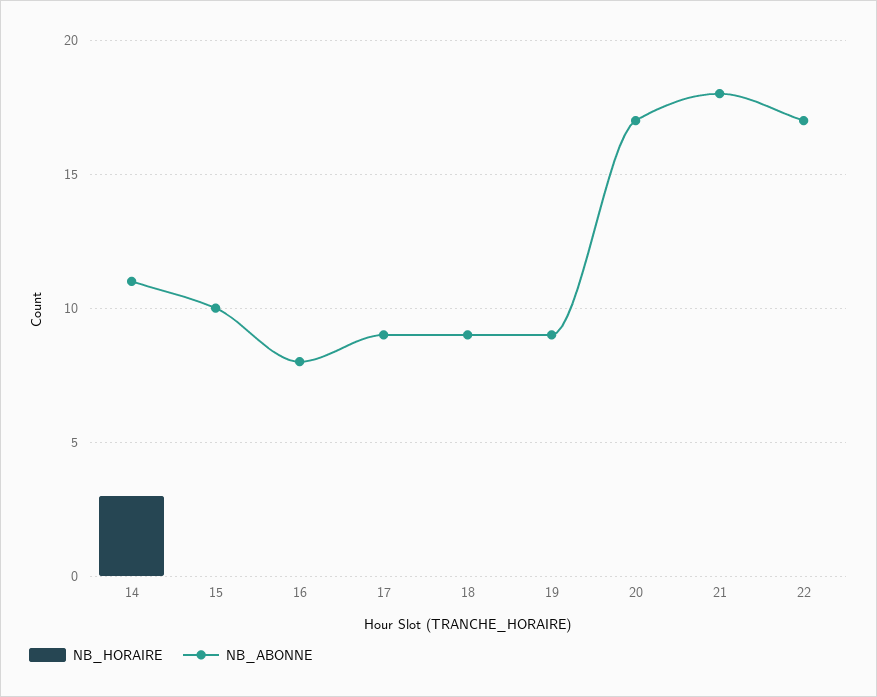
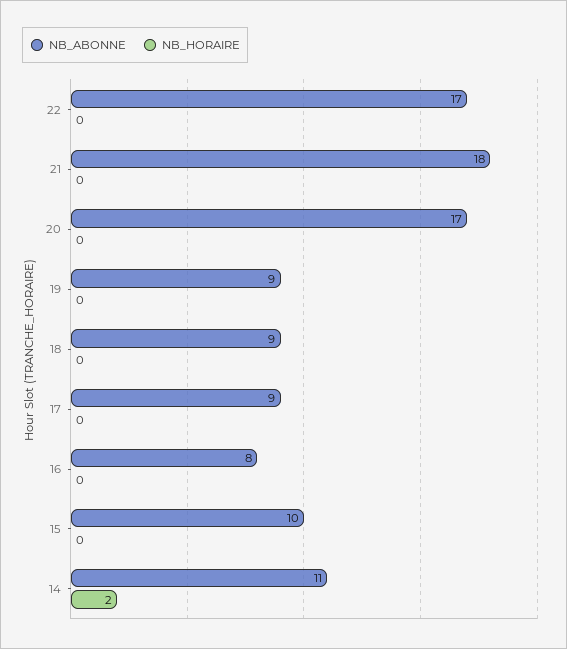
  {
    "NB_HORAIRE": {
-     "14": 3,
+     "14": 2,
      "15": 0,
      "16": 0,
      "17": 0,
      "18": 0,
      "19": 0,
      "20": 0,
      "21": 0,
      "22": 0
    },
    "NB_ABONNE": {
      "14": 11,
      "15": 10,
      "16": 8,
      "17": 9,
      "18": 9,
      "19": 9,
      "20": 17,
      "21": 18,
      "22": 17
    }
  }

